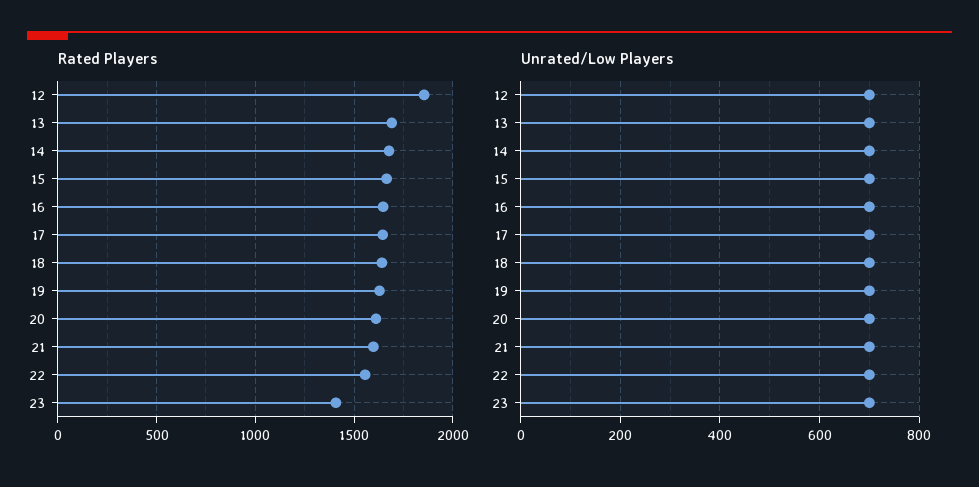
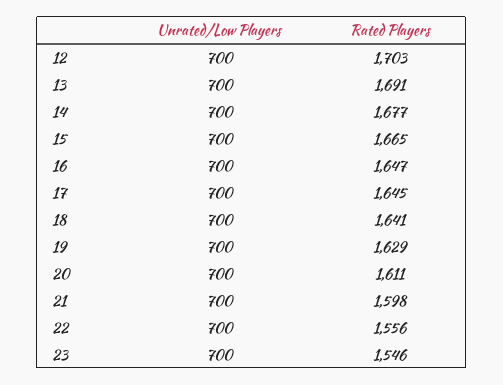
  {
    "Rated Players": {
-     "12": 1850,
+     "12": 1703,
      "13": 1691,
      "14": 1677,
      "15": 1665,
      "16": 1647,
      "17": 1645,
      "18": 1641,
      "19": 1629,
      "20": 1611,
      "21": 1598,
      "22": 1556,
-     "23": 1400
+     "23": 1546
    },
    "Unrated/Low Players": {
      "12": 700,
      "13": 700,
      "14": 700,
      "15": 700,
      "16": 700,
      "17": 700,
      "18": 700,
      "19": 700,
      "20": 700,
      "21": 700,
      "22": 700,
      "23": 700
    }
  }

